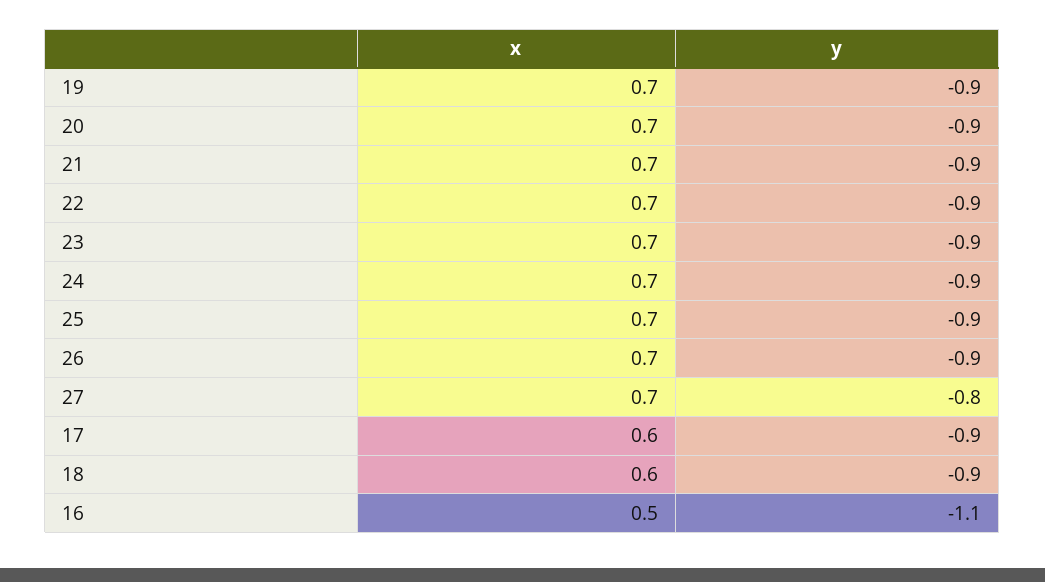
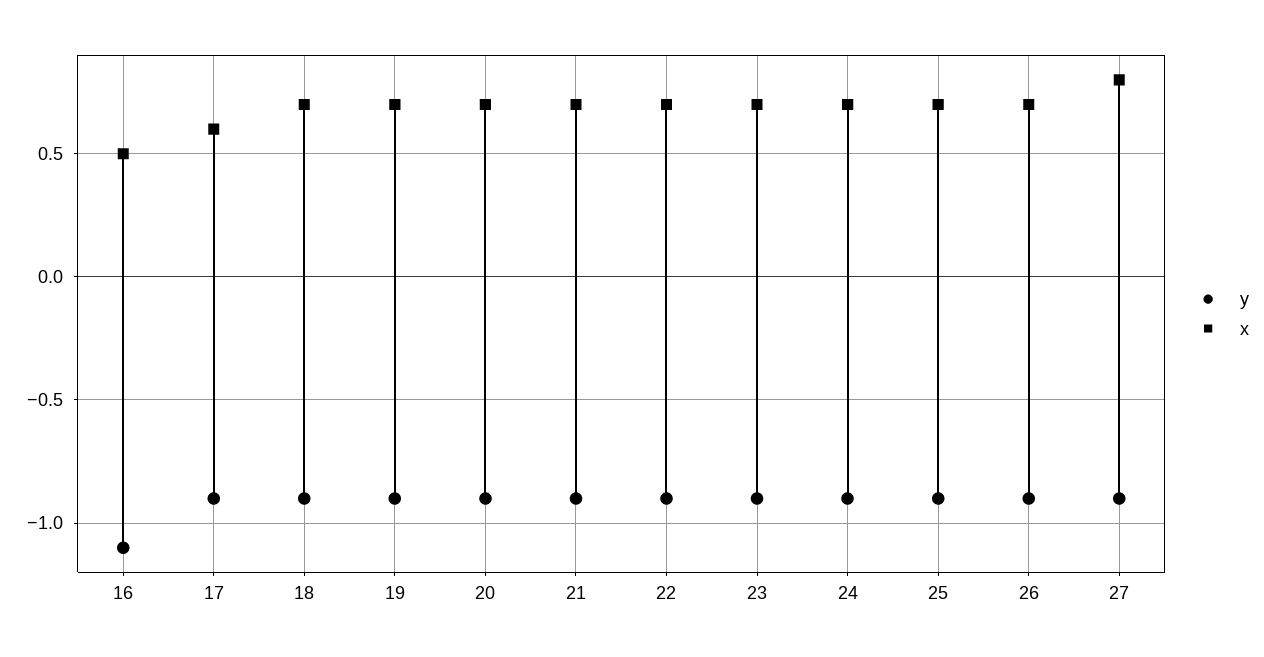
  {
    "x": {
      "19": 0.7,
      "20": 0.7,
      "21": 0.7,
      "22": 0.7,
      "23": 0.7,
      "24": 0.7,
      "25": 0.7,
      "26": 0.7,
-     "27": 0.7,
+     "27": 0.8,
      "17": 0.6,
-     "18": 0.6,
+     "18": 0.7,
      "16": 0.5
    },
    "y": {
      "19": -0.9,
      "20": -0.9,
      "21": -0.9,
      "22": -0.9,
      "23": -0.9,
      "24": -0.9,
      "25": -0.9,
      "26": -0.9,
-     "27": -0.8,
+     "27": -0.9,
      "17": -0.9,
      "18": -0.9,
      "16": -1.1
    }
  }

